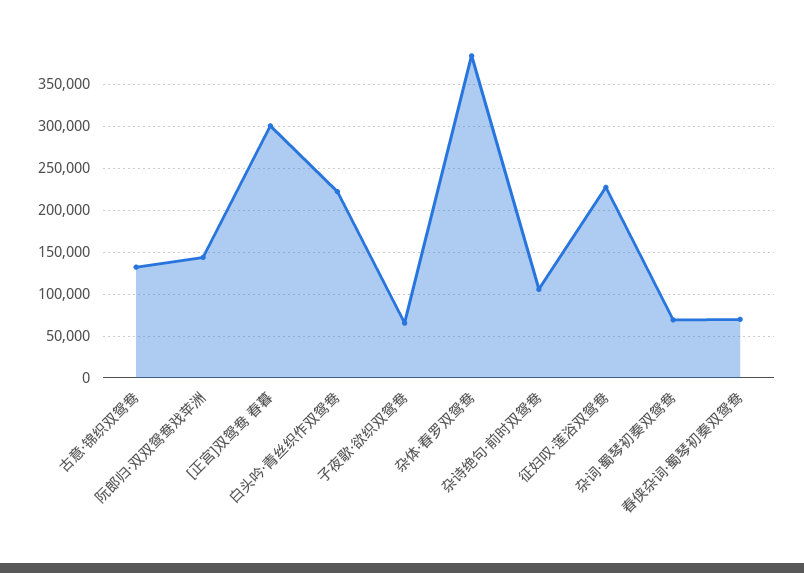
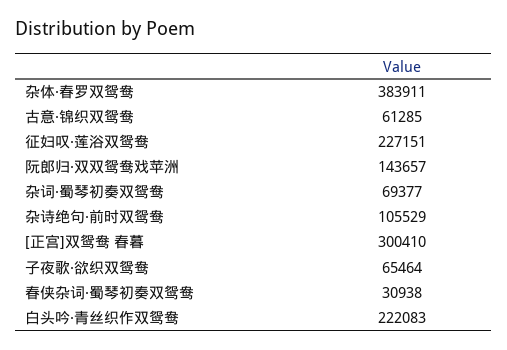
  {
-   "古意·锦织双鸳鸯": 130000,
+   "古意·锦织双鸳鸯": 61285,
    "阮郎归·双双鸳鸯戏苹洲": 143657,
    "[正宫]双鸳鸯 春暮": 300410,
    "白头吟·青丝织作双鸳鸯": 222083,
    "子夜歌·欲织双鸳鸯": 65464,
    "杂体·春罗双鸳鸯": 383911,
    "杂诗绝句·前时双鸳鸯": 105529,
    "征妇叹·莲浴双鸳鸯": 227151,
    "杂词·蜀琴初奏双鸳鸯": 69377,
-   "春侠杂词·蜀琴初奏双鸳鸯": 70000
+   "春侠杂词·蜀琴初奏双鸳鸯": 30938
  }

